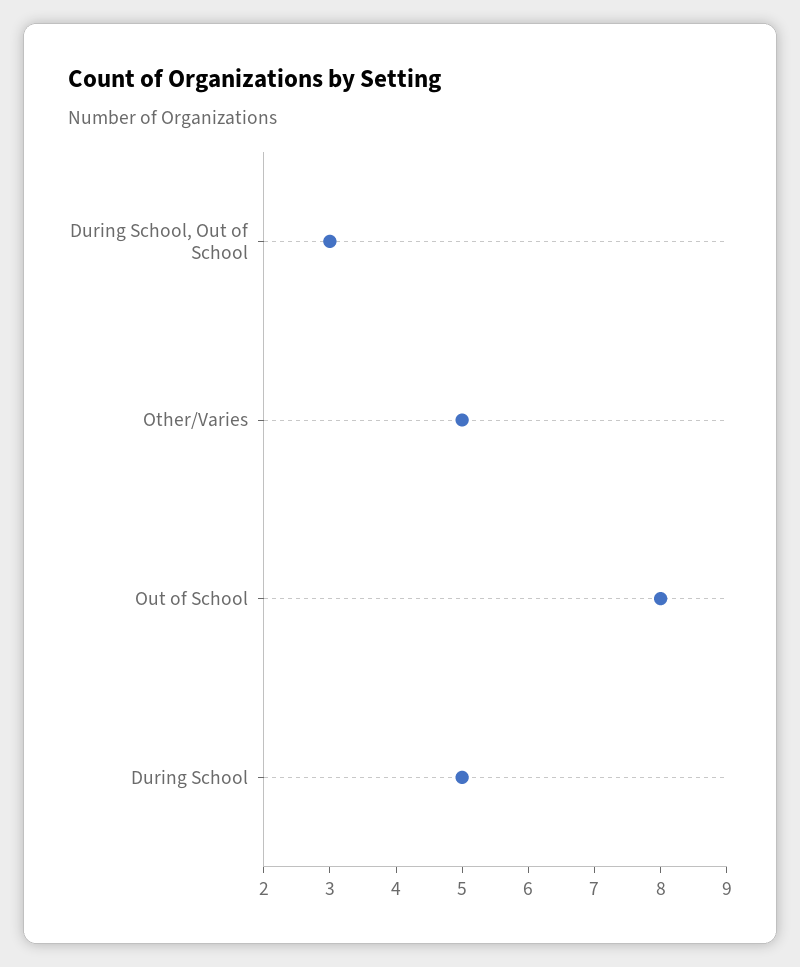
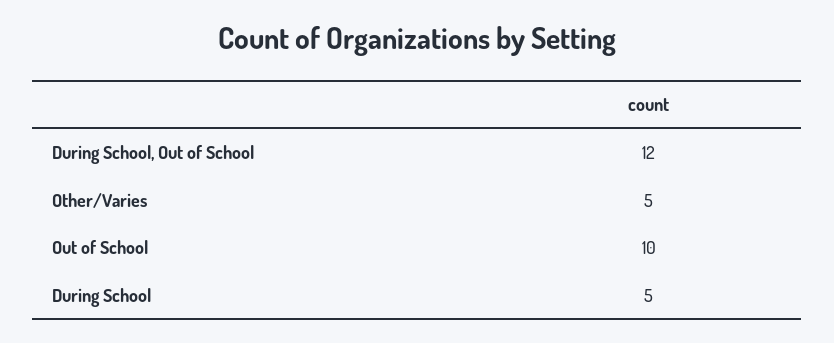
  {
-   "During School, Out of School": 3,
+   "During School, Out of School": 12,
    "Other/Varies": 5,
-   "Out of School": 8,
+   "Out of School": 10,
    "During School": 5
  }

